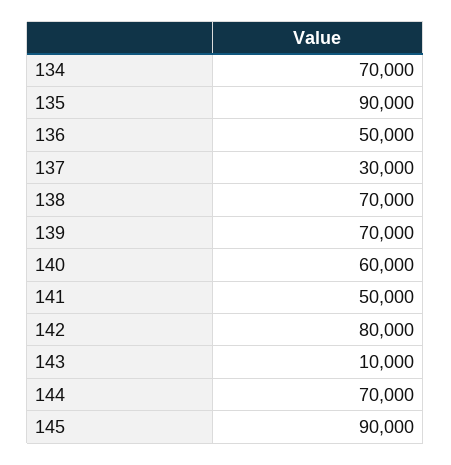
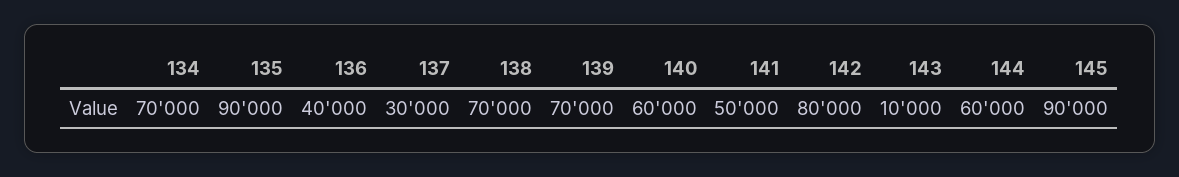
  {
    "134": 70000,
    "135": 90000,
-   "136": 50000,
+   "136": 40000,
    "137": 30000,
    "138": 70000,
    "139": 70000,
    "140": 60000,
    "141": 50000,
    "142": 80000,
    "143": 10000,
-   "144": 70000,
+   "144": 60000,
    "145": 90000
  }

